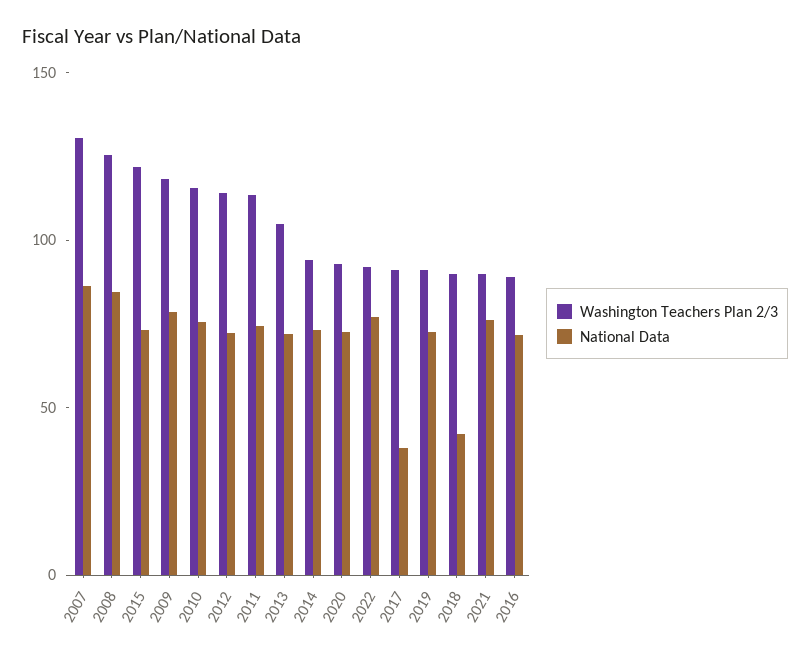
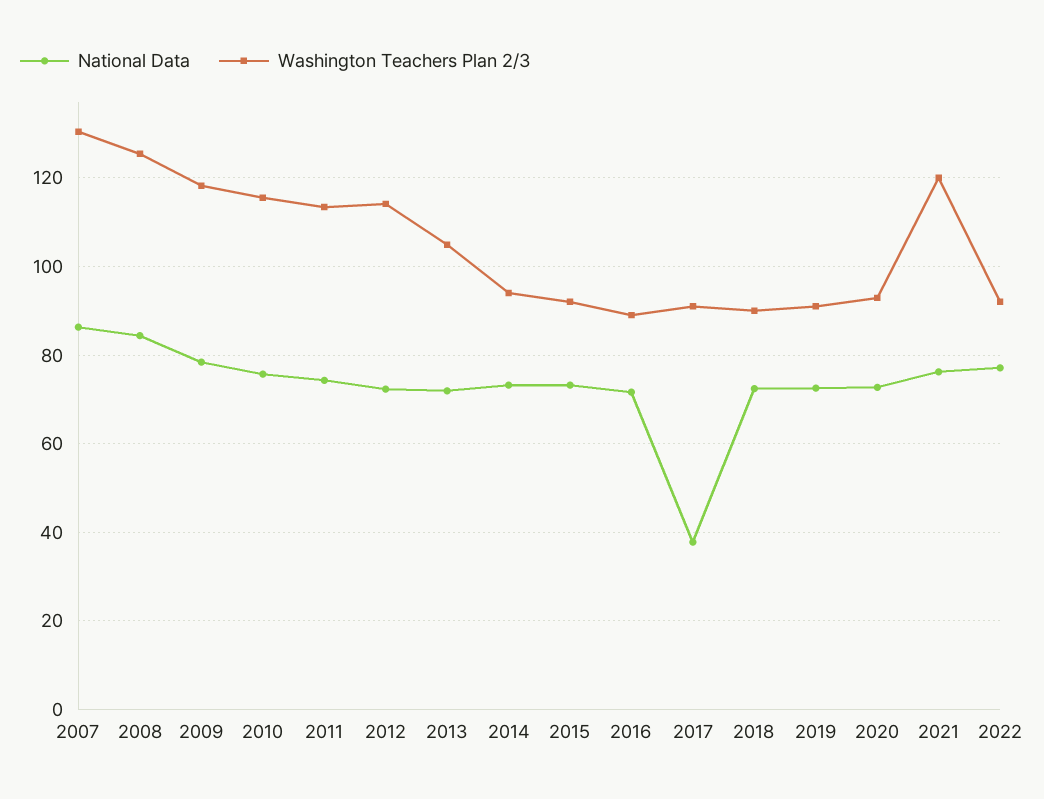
  {
    "Washington Teachers Plan 2/3": {
      "2007": 130,
      "2008": 126,
-     "2015": 120,
+     "2015": 92,
      "2009": 118,
      "2010": 116,
      "2012": 114,
      "2011": 114,
      "2013": 104,
      "2014": 94,
      "2020": 92,
      "2022": 92,
      "2017": 92,
      "2019": 92,
      "2018": 90,
-     "2021": 90,
+     "2021": 120,
      "2016": 90
    },
    "National Data": {
      "2007": 86,
      "2008": 84,
      "2015": 74,
      "2009": 78,
      "2010": 76,
      "2012": 72,
      "2011": 74,
      "2013": 72,
      "2014": 74,
      "2020": 72,
      "2022": 78,
      "2017": 38,
      "2019": 72,
-     "2018": 40,
+     "2018": 72,
      "2021": 76,
      "2016": 72
    }
  }

